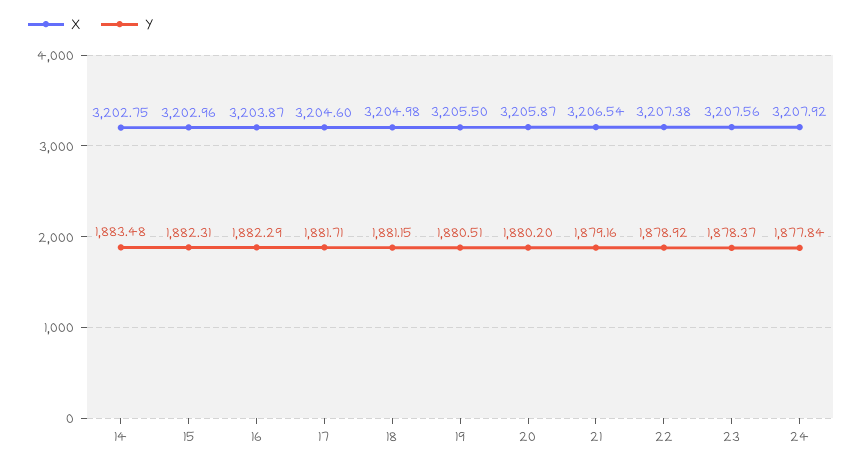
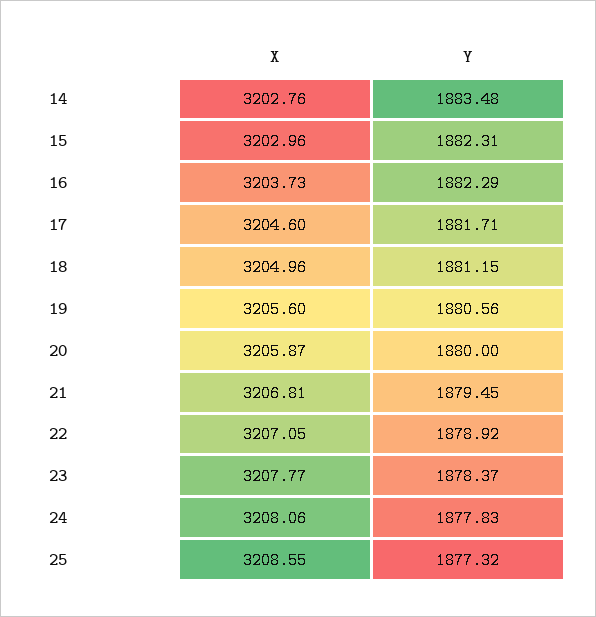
  {
    "X": {
-     "14": 3202.75,
+     "14": 3202.76,
      "15": 3202.96,
-     "16": 3203.87,
+     "16": 3203.73,
      "17": 3204.6,
-     "18": 3204.98,
+     "18": 3204.96,
-     "19": 3205.5,
+     "19": 3205.6,
      "20": 3205.87,
-     "21": 3206.54,
+     "21": 3206.81,
-     "22": 3207.38,
+     "22": 3207.05,
-     "23": 3207.56,
+     "23": 3207.77,
-     "24": 3207.92
+     "24": 3208.06,
+     "25": 3208.55
    },
    "Y": {
      "14": 1883.48,
      "15": 1882.31,
      "16": 1882.29,
      "17": 1881.71,
      "18": 1881.15,
-     "19": 1880.51,
+     "19": 1880.56,
-     "20": 1880.2,
+     "20": 1880,
-     "21": 1879.16,
+     "21": 1879.45,
      "22": 1878.92,
      "23": 1878.37,
-     "24": 1877.84
+     "24": 1877.83,
+     "25": 1877.32
    }
  }

